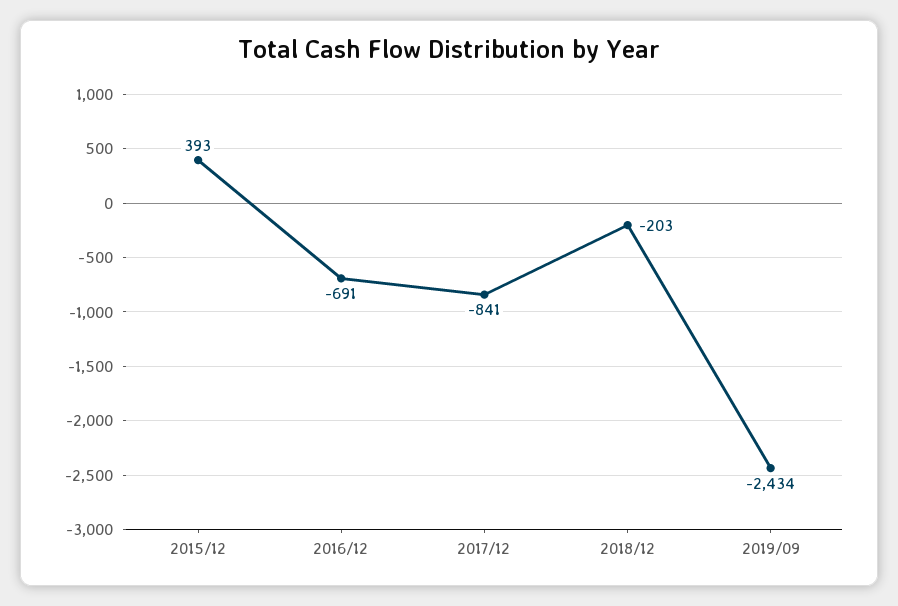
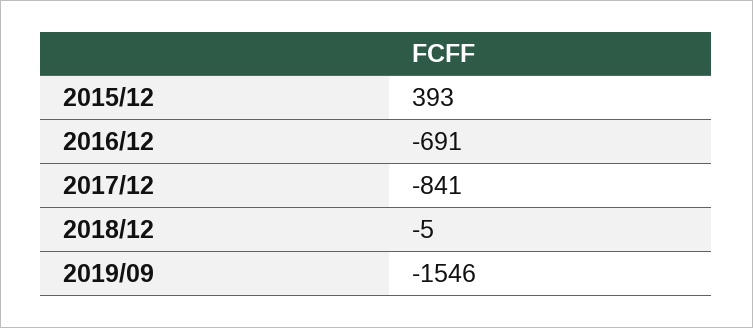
  {
    "2015/12": 393,
    "2016/12": -691,
    "2017/12": -841,
-   "2018/12": -203,
+   "2018/12": -5,
-   "2019/09": -2434
+   "2019/09": -1546
  }

